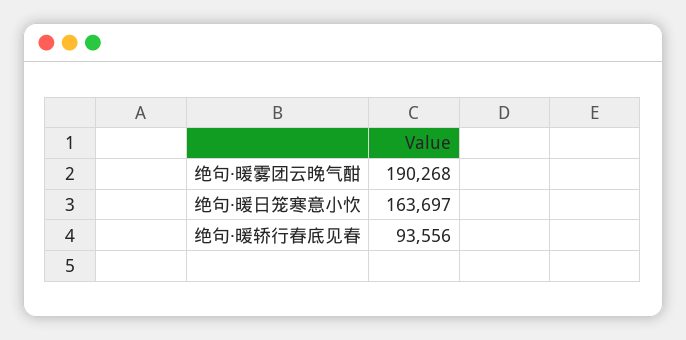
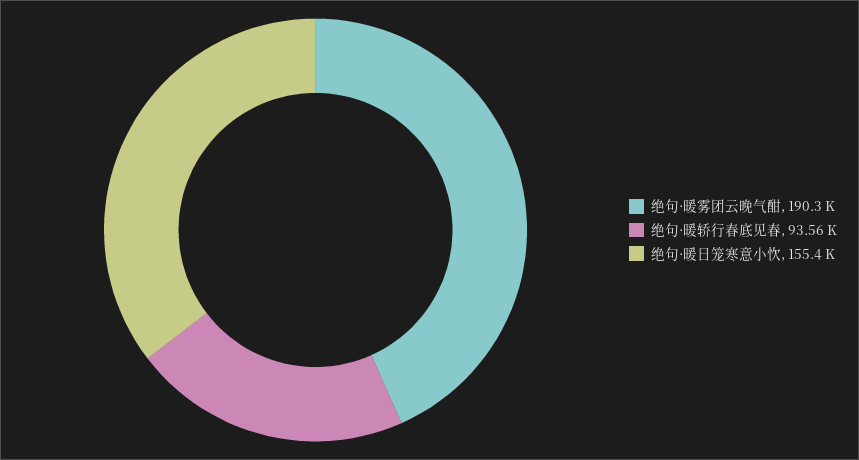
  {
    "绝句·暖雾团云晚气酣": 190268,
-   "绝句·暖日笼寒意小忺": 163697,
+   "绝句·暖日笼寒意小忺": 155400,
    "绝句·暖轿行春底见春": 93556
  }

